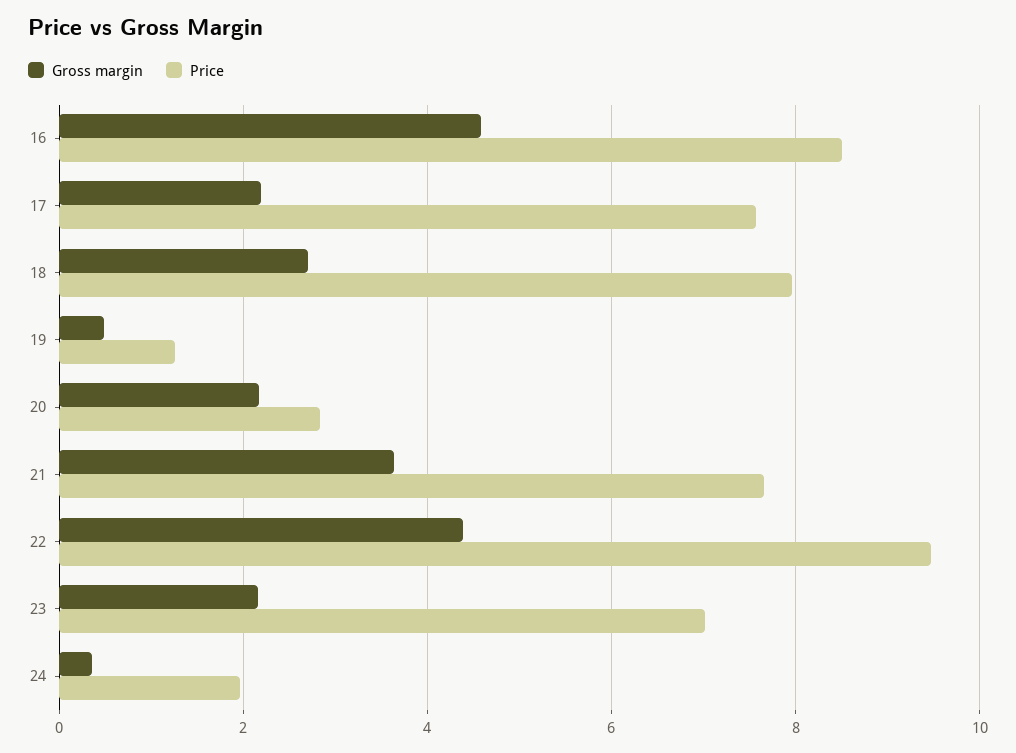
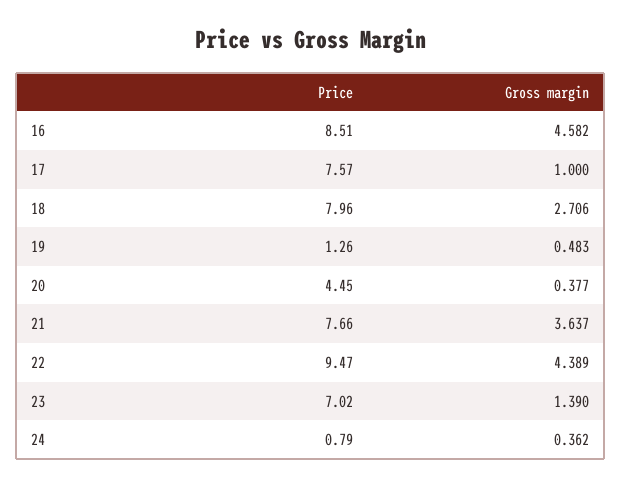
  {
    "Gross margin": {
      "16": 4.582,
-     "17": 2.2,
+     "17": 1,
      "18": 2.706,
      "19": 0.483,
-     "20": 2.2,
+     "20": 0.377,
      "21": 3.637,
      "22": 4.389,
-     "23": 2.2,
+     "23": 1.39,
      "24": 0.362
    },
    "Price": {
      "16": 8.51,
      "17": 7.57,
      "18": 7.96,
      "19": 1.26,
-     "20": 2.8,
+     "20": 4.45,
      "21": 7.66,
      "22": 9.47,
      "23": 7.02,
-     "24": 2
+     "24": 0.79
    }
  }

